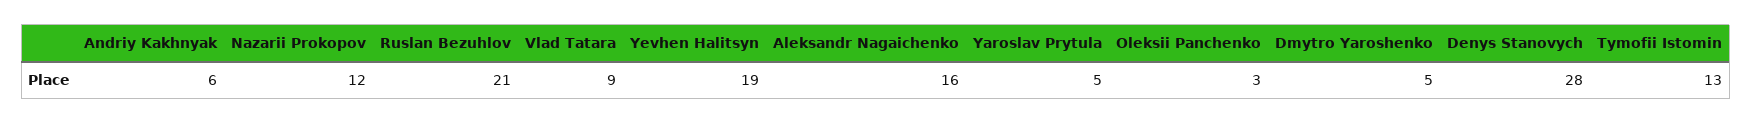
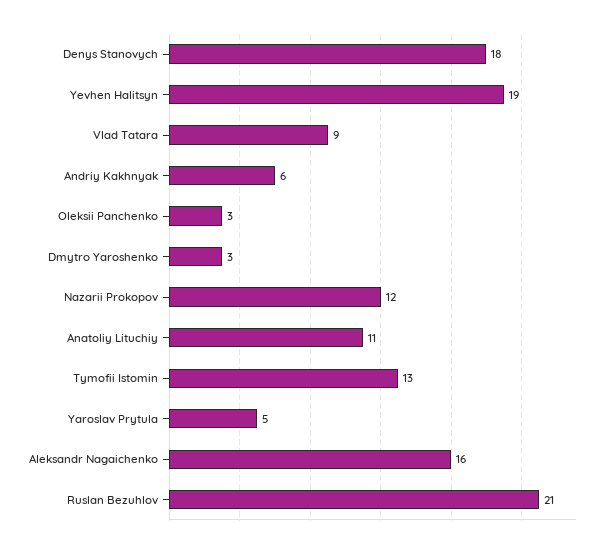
  {
    "Andriy Kakhnyak": 6,
    "Nazarii Prokopov": 12,
    "Ruslan Bezuhlov": 21,
    "Vlad Tatara": 9,
    "Yevhen Halitsyn": 19,
    "Aleksandr Nagaichenko": 16,
    "Yaroslav Prytula": 5,
    "Oleksii Panchenko": 3,
-   "Dmytro Yaroshenko": 5,
+   "Dmytro Yaroshenko": 3,
-   "Denys Stanovych": 28,
+   "Denys Stanovych": 18,
-   "Tymofii Istomin": 13
+   "Tymofii Istomin": 13,
+   "Anatoliy Lituchiy": 11
  }

